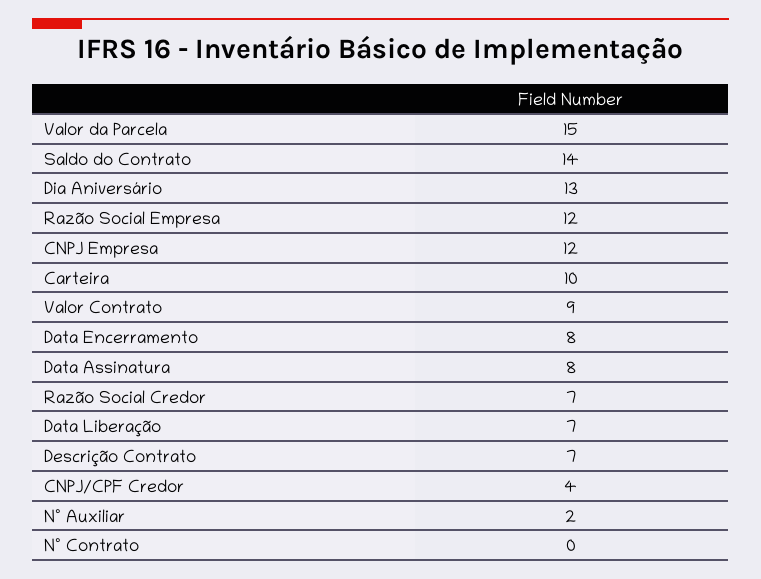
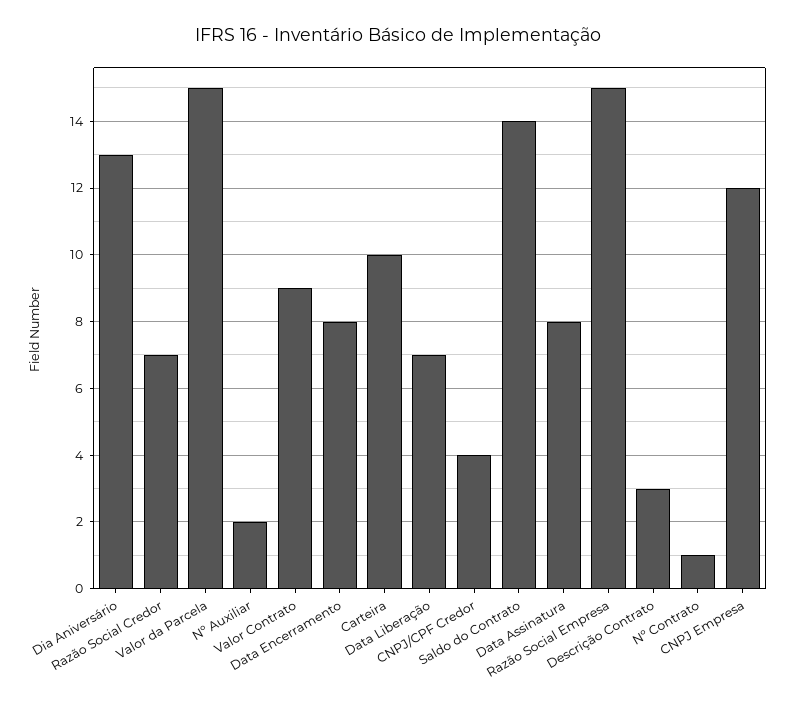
  {
    "Valor da Parcela": 15,
    "Saldo do Contrato": 14,
    "Dia Aniversário": 13,
-   "Razão Social Empresa": 12,
+   "Razão Social Empresa": 15,
    "CNPJ Empresa": 12,
    "Carteira": 10,
    "Valor Contrato": 9,
    "Data Encerramento": 8,
    "Data Assinatura": 8,
    "Razão Social Credor": 7,
    "Data Liberação": 7,
-   "Descrição Contrato": 7,
+   "Descrição Contrato": 3,
    "CNPJ/CPF Credor": 4,
    "Nº Auxiliar": 2,
-   "Nº Contrato": 0
+   "Nº Contrato": 1
  }

